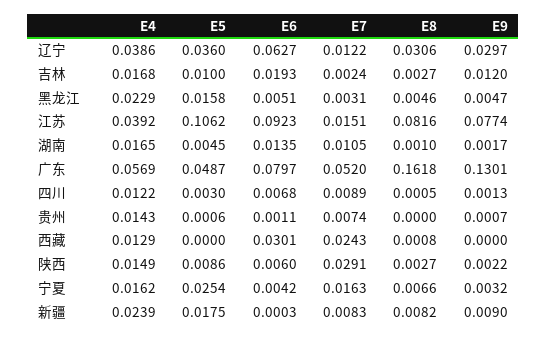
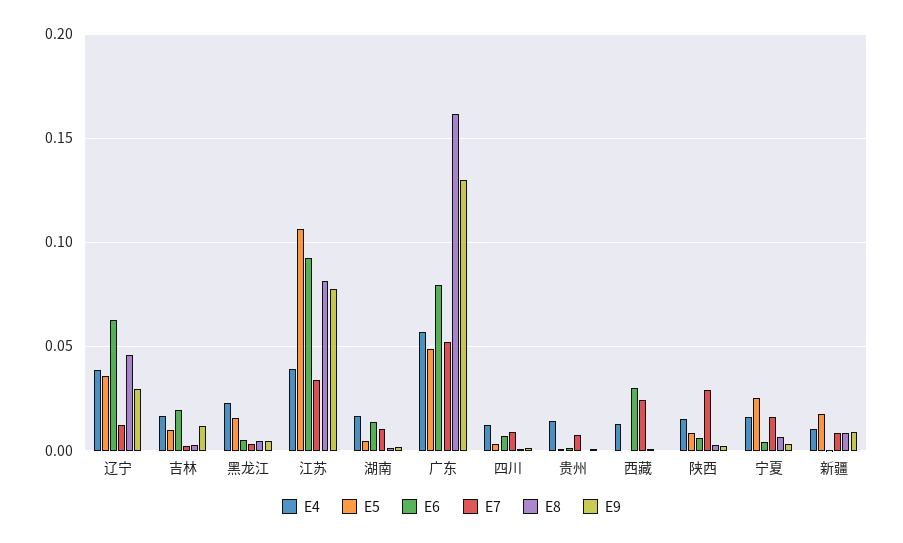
  {
    "E4": {
      "辽宁": 0.0386,
      "吉林": 0.0168,
      "黑龙江": 0.0229,
      "江苏": 0.0392,
      "湖南": 0.0165,
      "广东": 0.0569,
      "四川": 0.0122,
      "贵州": 0.0143,
      "西藏": 0.0129,
      "陕西": 0.0149,
      "宁夏": 0.0162,
-     "新疆": 0.0239
+     "新疆": 0.01
    },
    "E5": {
      "辽宁": 0.036,
      "吉林": 0.01,
      "黑龙江": 0.0158,
      "江苏": 0.1062,
      "湖南": 0.0045,
      "广东": 0.0487,
      "四川": 0.003,
      "贵州": 0.0006,
      "西藏": 0,
      "陕西": 0.0086,
      "宁夏": 0.0254,
      "新疆": 0.0175
    },
    "E6": {
      "辽宁": 0.0627,
      "吉林": 0.0193,
      "黑龙江": 0.0051,
      "江苏": 0.0923,
      "湖南": 0.0135,
      "广东": 0.0797,
      "四川": 0.0068,
      "贵州": 0.0011,
      "西藏": 0.0301,
      "陕西": 0.006,
      "宁夏": 0.0042,
      "新疆": 0.0003
    },
    "E7": {
      "辽宁": 0.0122,
      "吉林": 0.0024,
      "黑龙江": 0.0031,
-     "江苏": 0.0151,
+     "江苏": 0.035,
      "湖南": 0.0105,
      "广东": 0.052,
      "四川": 0.0089,
      "贵州": 0.0074,
      "西藏": 0.0243,
      "陕西": 0.0291,
      "宁夏": 0.0163,
      "新疆": 0.0083
    },
    "E8": {
-     "辽宁": 0.0306,
+     "辽宁": 0.045,
      "吉林": 0.0027,
      "黑龙江": 0.0046,
      "江苏": 0.0816,
      "湖南": 0.001,
      "广东": 0.1618,
      "四川": 0.0005,
      "贵州": 0,
      "西藏": 0.0008,
      "陕西": 0.0027,
      "宁夏": 0.0066,
      "新疆": 0.0082
    },
    "E9": {
      "辽宁": 0.0297,
      "吉林": 0.012,
      "黑龙江": 0.0047,
      "江苏": 0.0774,
      "湖南": 0.0017,
      "广东": 0.1301,
      "四川": 0.0013,
      "贵州": 0.0007,
      "西藏": 0,
      "陕西": 0.0022,
      "宁夏": 0.0032,
      "新疆": 0.009
    }
  }

